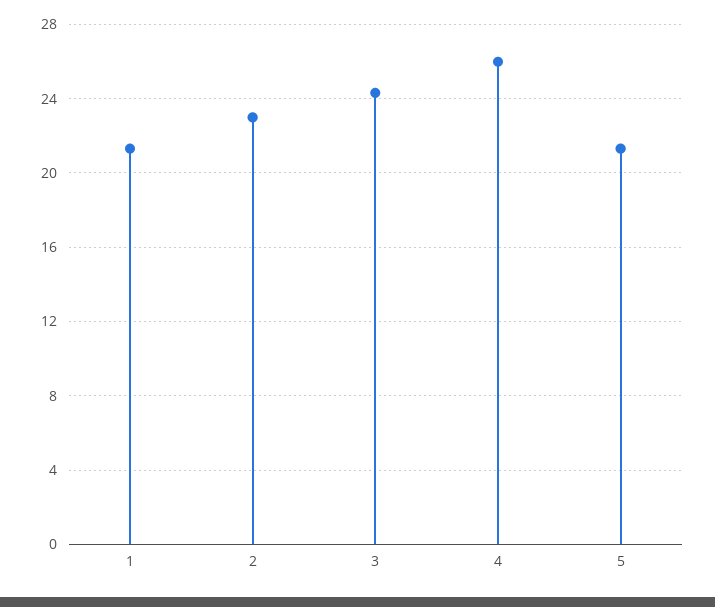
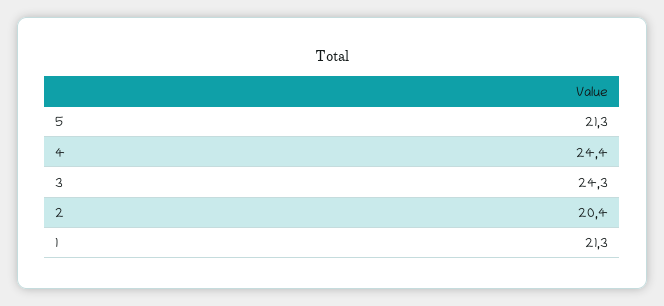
  {
    "1": 21.3,
-   "2": 23,
+   "2": 20.4,
    "3": 24.3,
-   "4": 26,
+   "4": 24.4,
    "5": 21.3
  }

